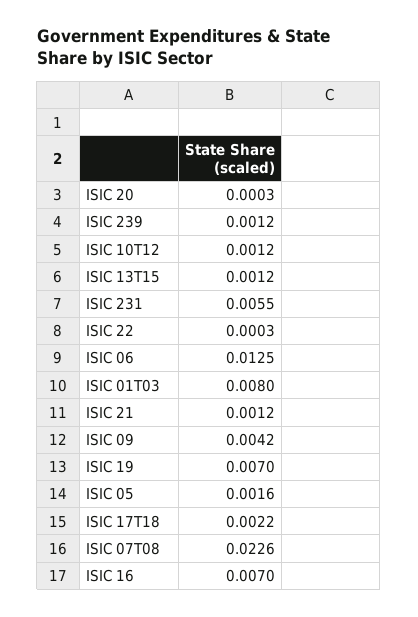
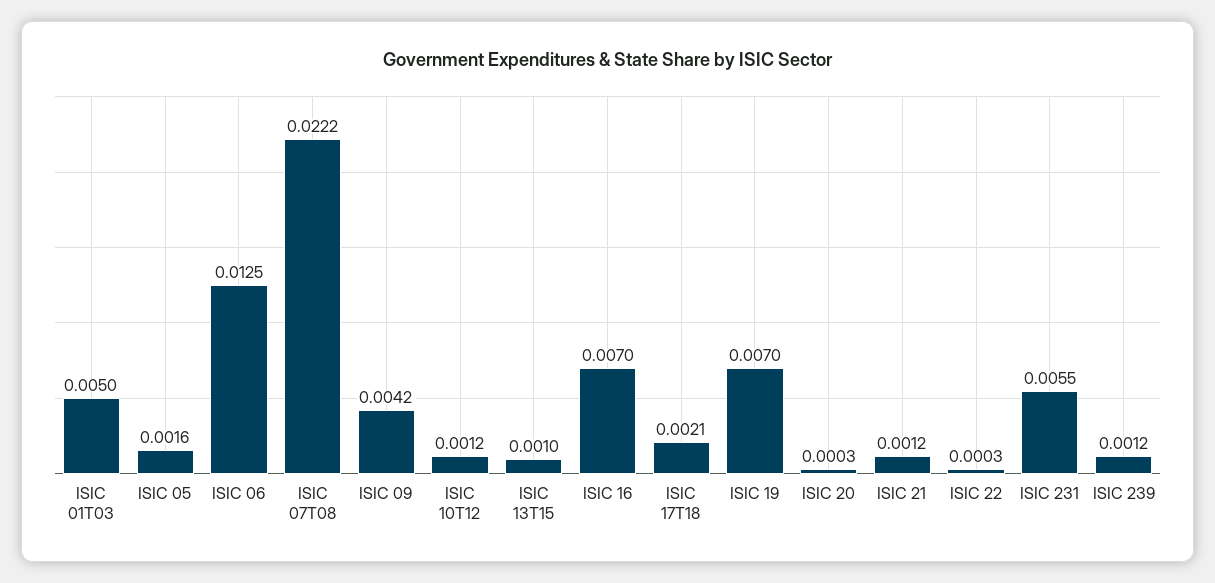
  {
    "ISIC 20": 0.0003,
    "ISIC 239": 0.0012,
    "ISIC 10T12": 0.0012,
-   "ISIC 13T15": 0.0012,
+   "ISIC 13T15": 0.001,
    "ISIC 231": 0.0055,
    "ISIC 22": 0.0003,
    "ISIC 06": 0.0125,
-   "ISIC 01T03": 0.008,
+   "ISIC 01T03": 0.005,
    "ISIC 21": 0.0012,
    "ISIC 09": 0.0042,
    "ISIC 19": 0.007,
    "ISIC 05": 0.0016,
-   "ISIC 17T18": 0.0022,
+   "ISIC 17T18": 0.0021,
-   "ISIC 07T08": 0.0226,
+   "ISIC 07T08": 0.0222,
    "ISIC 16": 0.007
  }

